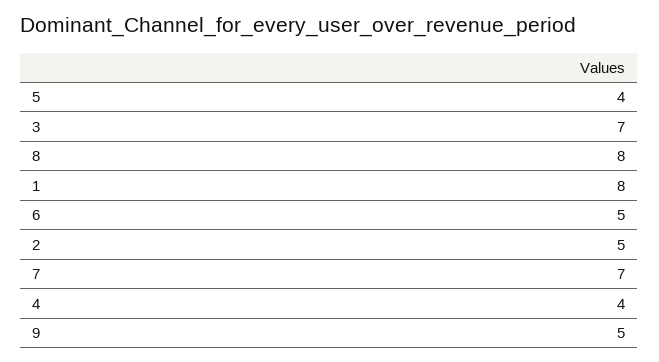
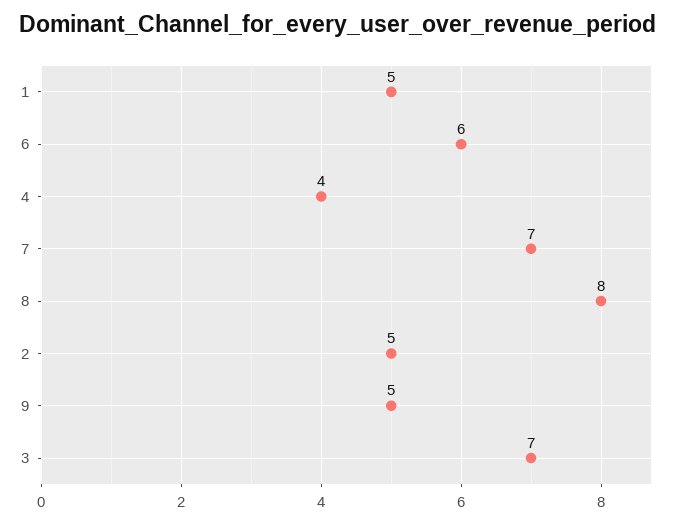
  {
-   "5": 4,
    "3": 7,
    "8": 8,
-   "1": 8,
+   "1": 5,
-   "6": 5,
+   "6": 6,
    "2": 5,
    "7": 7,
    "4": 4,
    "9": 5
  }

